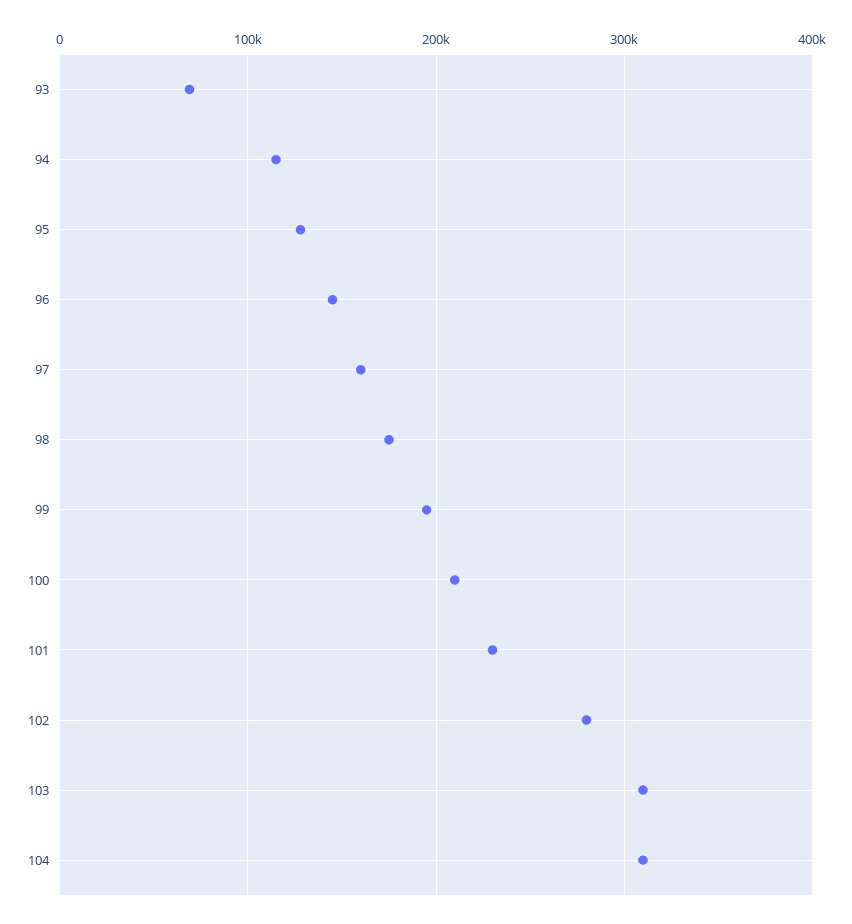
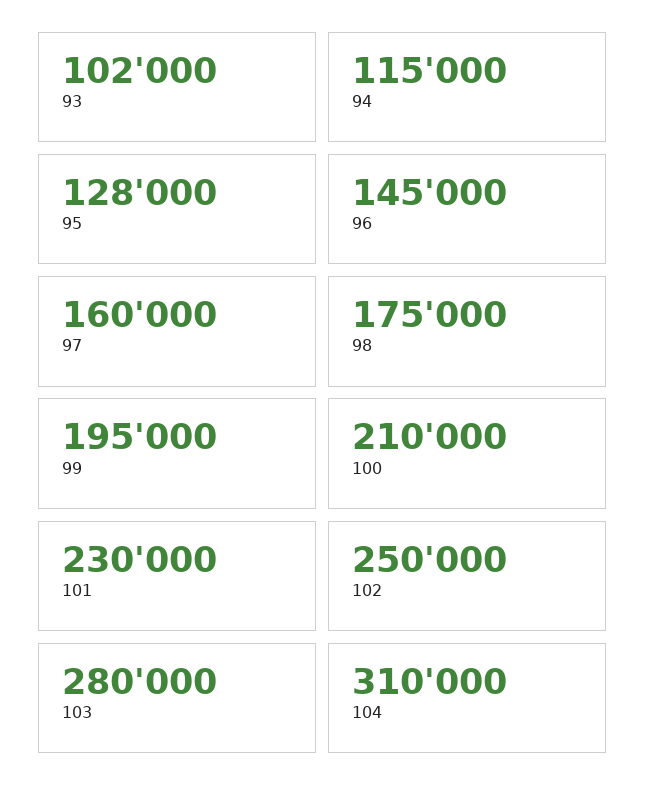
  {
-   "93": 70000,
+   "93": 102000,
    "94": 115000,
    "95": 128000,
    "96": 145000,
    "97": 160000,
    "98": 175000,
    "99": 195000,
    "100": 210000,
    "101": 230000,
-   "102": 280000,
+   "102": 250000,
-   "103": 310000,
+   "103": 280000,
    "104": 310000
  }

